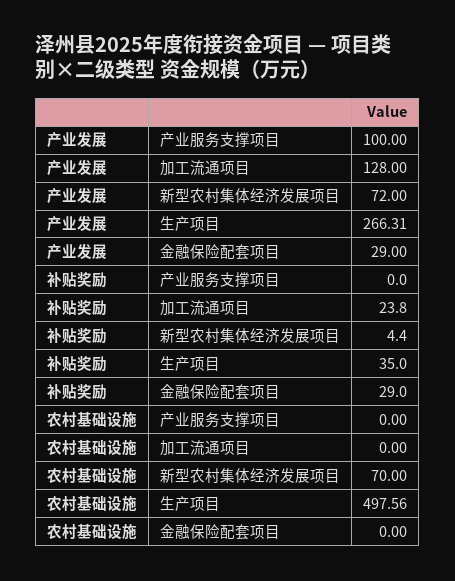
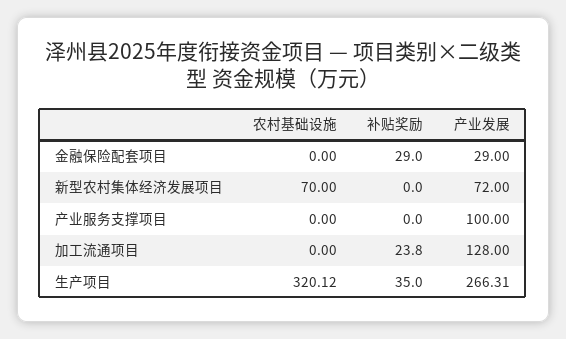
  {
    "产业发展": {
      "产业服务支撑项目": 100,
      "加工流通项目": 128,
      "新型农村集体经济发展项目": 72,
      "生产项目": 266.31,
      "金融保险配套项目": 29
    },
    "补贴奖励": {
      "产业服务支撑项目": 0,
      "加工流通项目": 23.8,
-     "新型农村集体经济发展项目": 4.4,
+     "新型农村集体经济发展项目": 0,
      "生产项目": 35,
      "金融保险配套项目": 29
    },
    "农村基础设施": {
      "产业服务支撑项目": 0,
      "加工流通项目": 0,
      "新型农村集体经济发展项目": 70,
-     "生产项目": 497.56,
+     "生产项目": 320.12,
      "金融保险配套项目": 0
    }
  }

